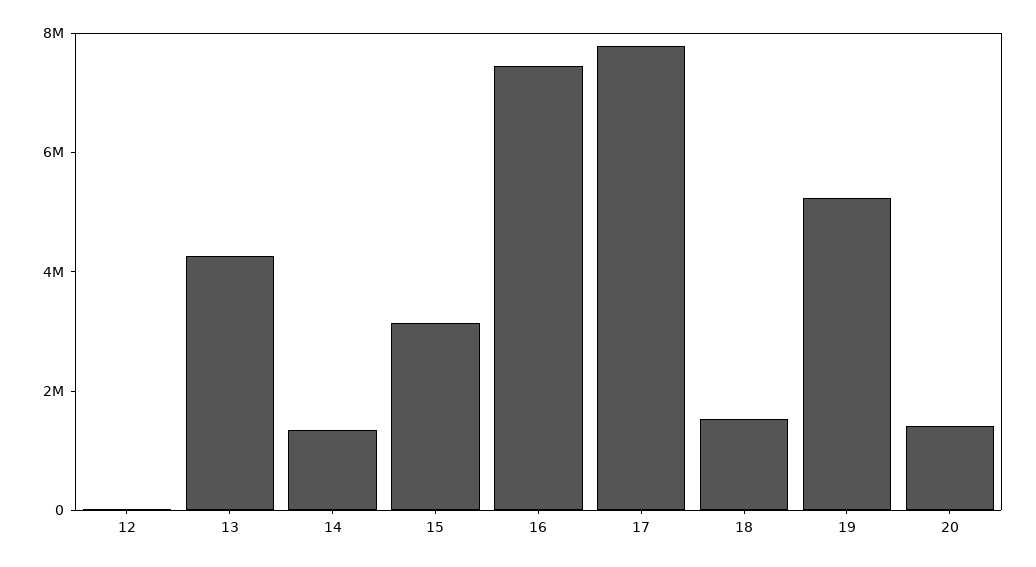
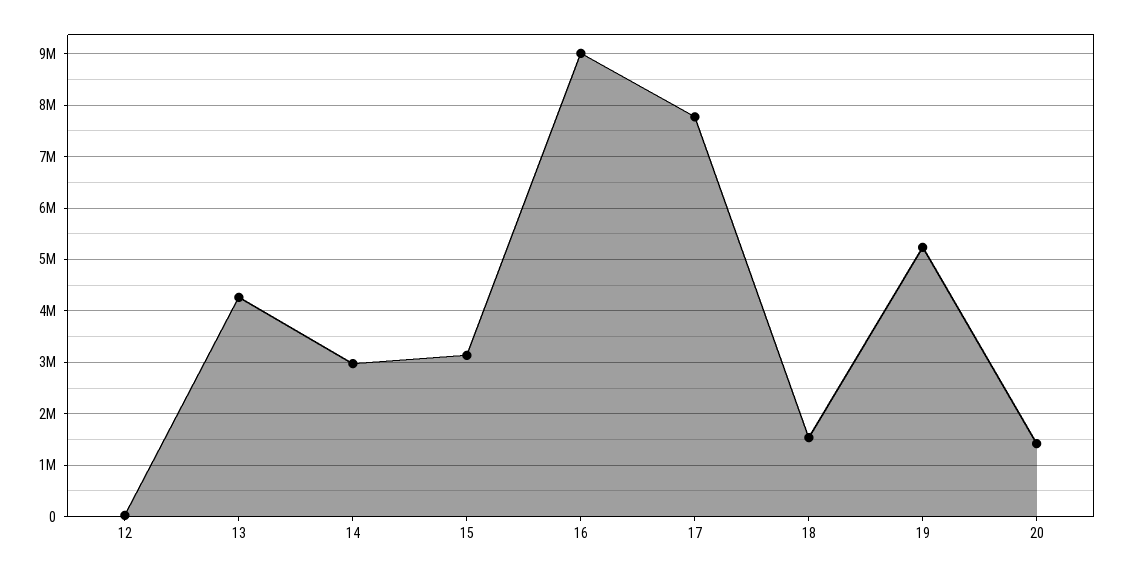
  {
    "12": 0,
    "13": 4200000,
-   "14": 1500000,
+   "14": 3000000,
    "15": 3200000,
-   "16": 7500000,
+   "16": 9000000,
    "17": 7800000,
    "18": 1600000,
    "19": 5200000,
    "20": 1400000
  }

